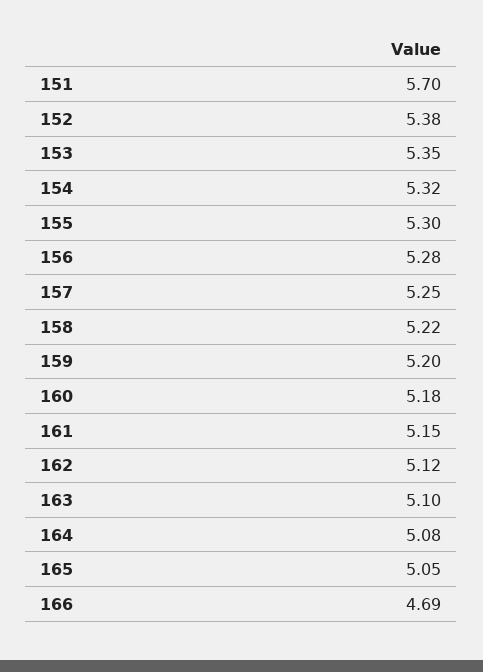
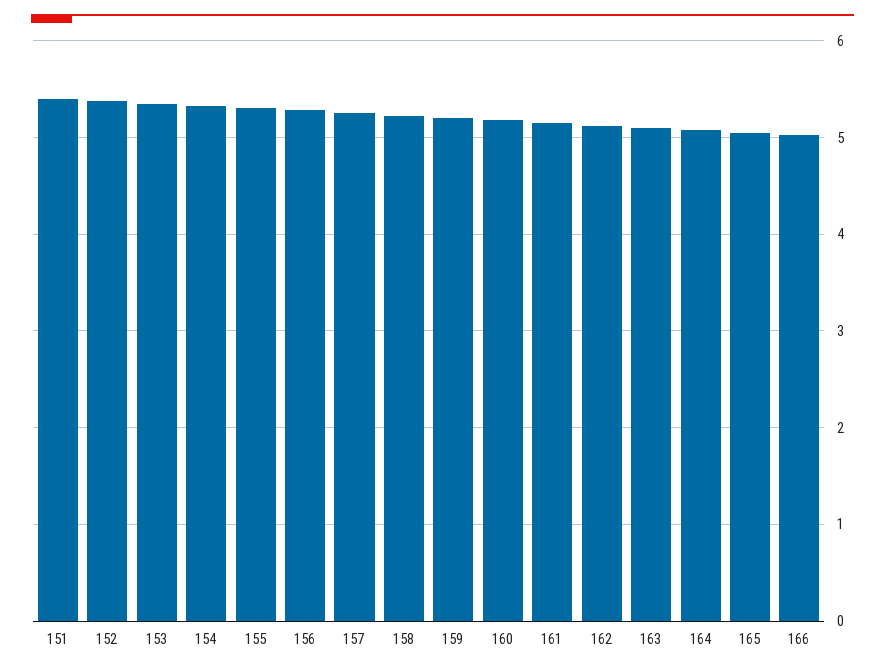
  {
-   "151": 5.7,
+   "151": 5.4,
    "152": 5.38,
    "153": 5.35,
    "154": 5.32,
    "155": 5.3,
    "156": 5.28,
    "157": 5.25,
    "158": 5.22,
    "159": 5.2,
    "160": 5.18,
    "161": 5.15,
    "162": 5.12,
    "163": 5.1,
    "164": 5.08,
    "165": 5.05,
-   "166": 4.69
+   "166": 5
  }

